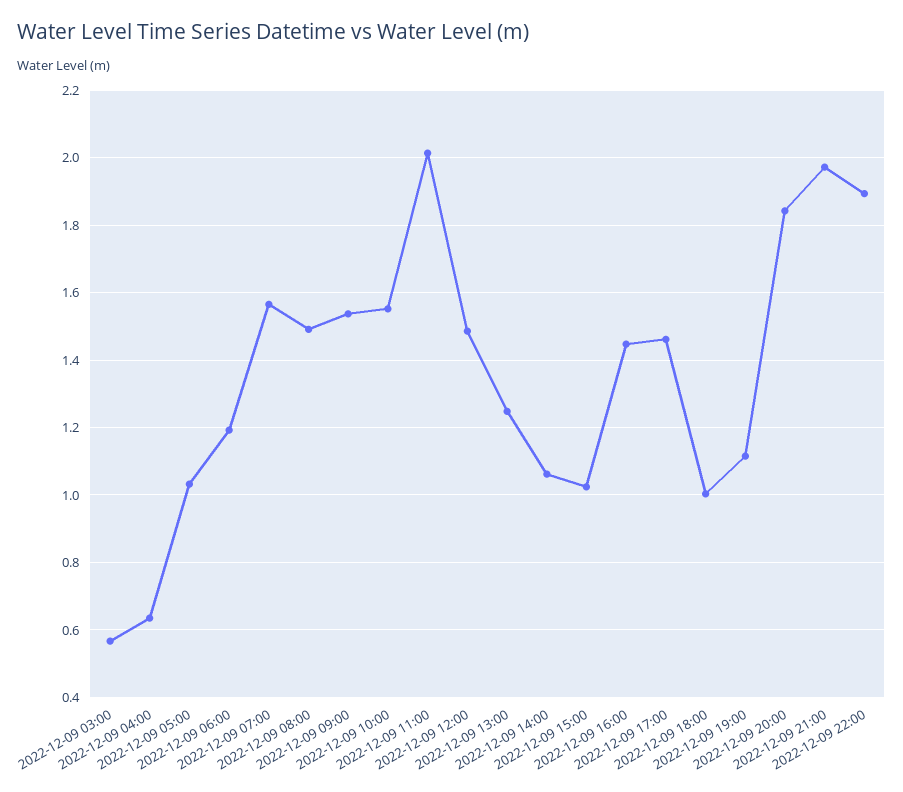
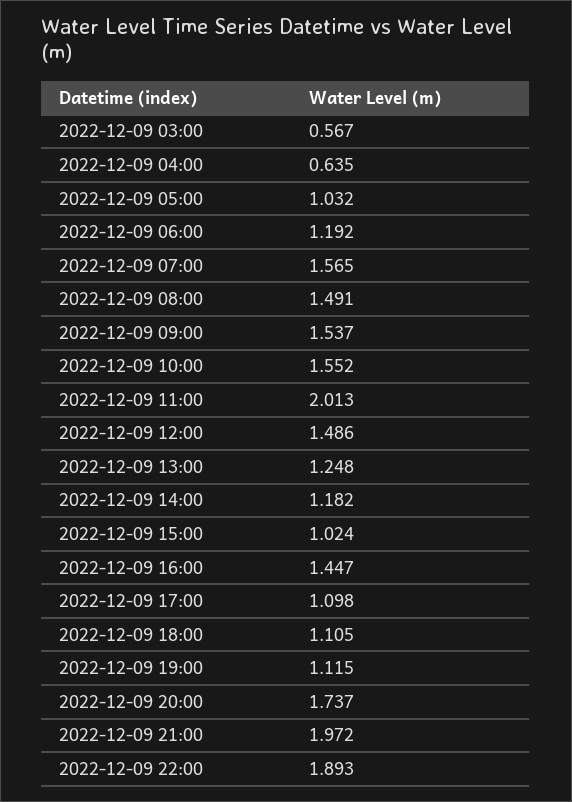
  {
    "2022-12-09 03:00": 0.567,
    "2022-12-09 04:00": 0.635,
    "2022-12-09 05:00": 1.032,
    "2022-12-09 06:00": 1.192,
    "2022-12-09 07:00": 1.565,
    "2022-12-09 08:00": 1.491,
    "2022-12-09 09:00": 1.537,
    "2022-12-09 10:00": 1.552,
    "2022-12-09 11:00": 2.013,
    "2022-12-09 12:00": 1.486,
    "2022-12-09 13:00": 1.248,
-   "2022-12-09 14:00": 1.06,
+   "2022-12-09 14:00": 1.182,
    "2022-12-09 15:00": 1.024,
    "2022-12-09 16:00": 1.447,
-   "2022-12-09 17:00": 1.46,
+   "2022-12-09 17:00": 1.098,
-   "2022-12-09 18:00": 1,
+   "2022-12-09 18:00": 1.105,
    "2022-12-09 19:00": 1.115,
-   "2022-12-09 20:00": 1.84,
+   "2022-12-09 20:00": 1.737,
    "2022-12-09 21:00": 1.972,
    "2022-12-09 22:00": 1.893
  }

